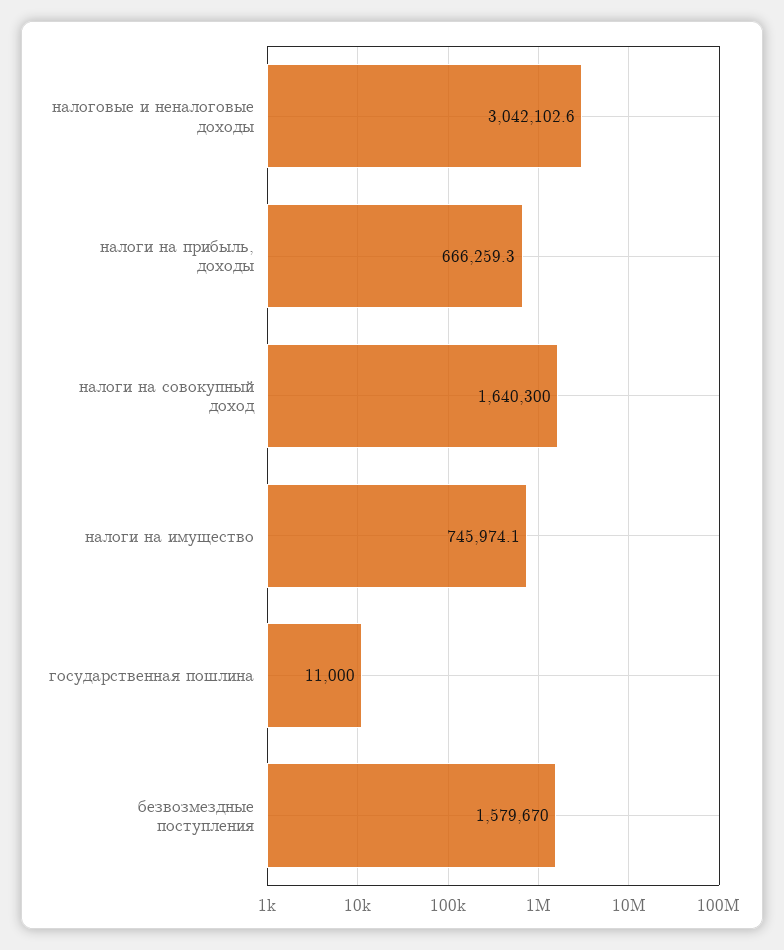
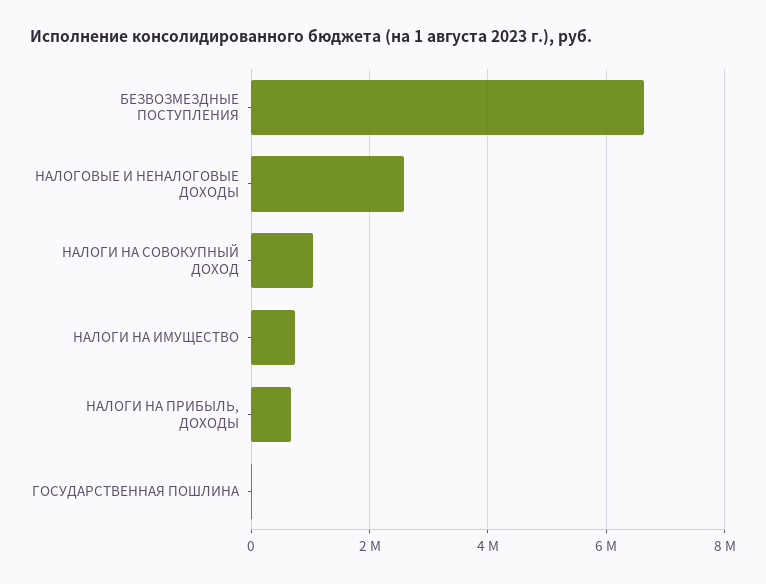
  {
-   "налоговые и неналоговые доходы": 3042102.6,
+   "налоговые и неналоговые доходы": 2600000,
    "налоги на прибыль, доходы": 666259.3,
-   "налоги на совокупный доход": 1640300,
+   "налоги на совокупный доход": 1000000,
    "налоги на имущество": 745974.1,
    "государственная пошлина": 11000,
-   "безвозмездные поступления": 1579670
+   "безвозмездные поступления": 6600000
  }

